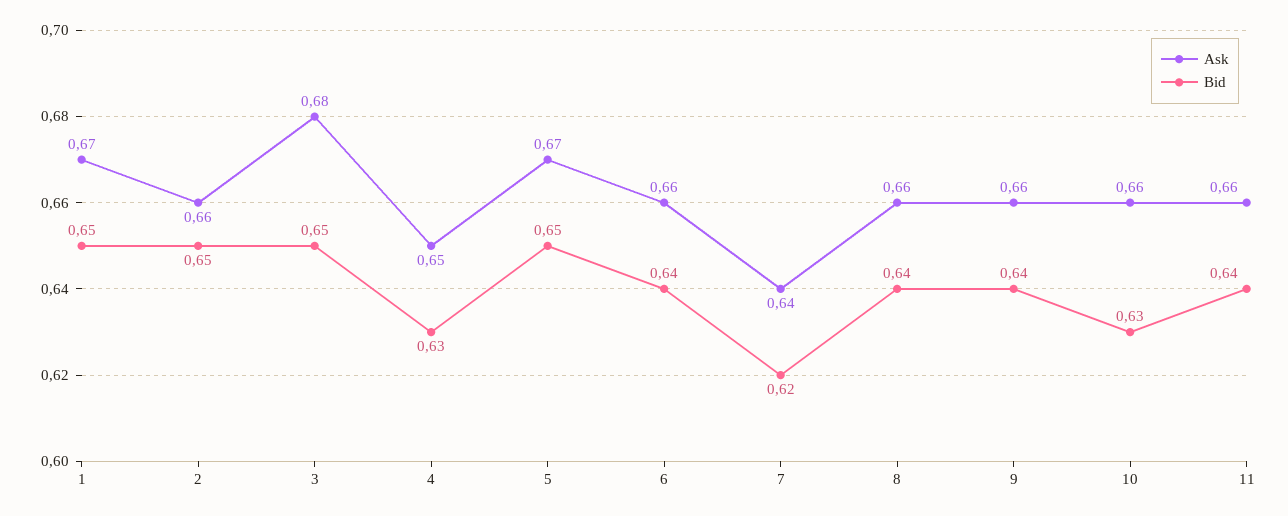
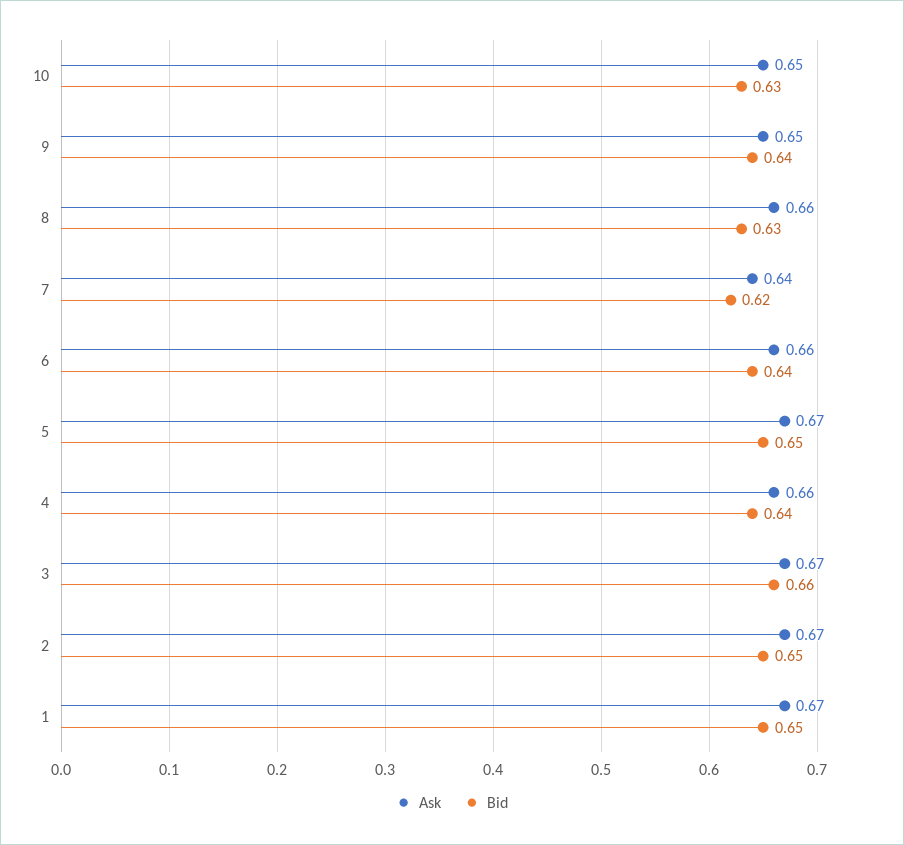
  {
    "Ask": {
      "1": 0.67,
-     "2": 0.66,
+     "2": 0.67,
-     "3": 0.68,
+     "3": 0.67,
-     "4": 0.65,
+     "4": 0.66,
      "5": 0.67,
      "6": 0.66,
      "7": 0.64,
      "8": 0.66,
-     "9": 0.66,
+     "9": 0.65,
-     "10": 0.66,
+     "10": 0.65
-     "11": 0.66
    },
    "Bid": {
      "1": 0.65,
      "2": 0.65,
-     "3": 0.65,
+     "3": 0.66,
-     "4": 0.63,
+     "4": 0.64,
      "5": 0.65,
      "6": 0.64,
      "7": 0.62,
-     "8": 0.64,
+     "8": 0.63,
      "9": 0.64,
-     "10": 0.63,
+     "10": 0.63
-     "11": 0.64
    }
  }

